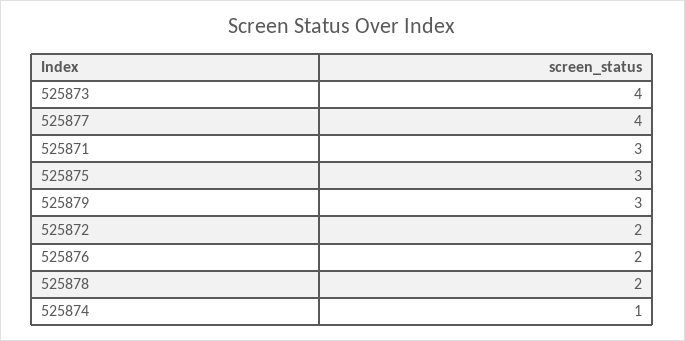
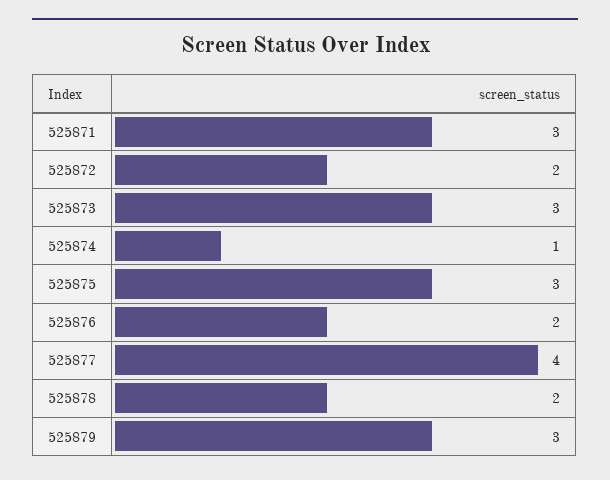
  {
-   "525873": 4,
+   "525873": 3,
    "525877": 4,
    "525871": 3,
    "525875": 3,
    "525879": 3,
    "525872": 2,
    "525876": 2,
    "525878": 2,
    "525874": 1
  }

